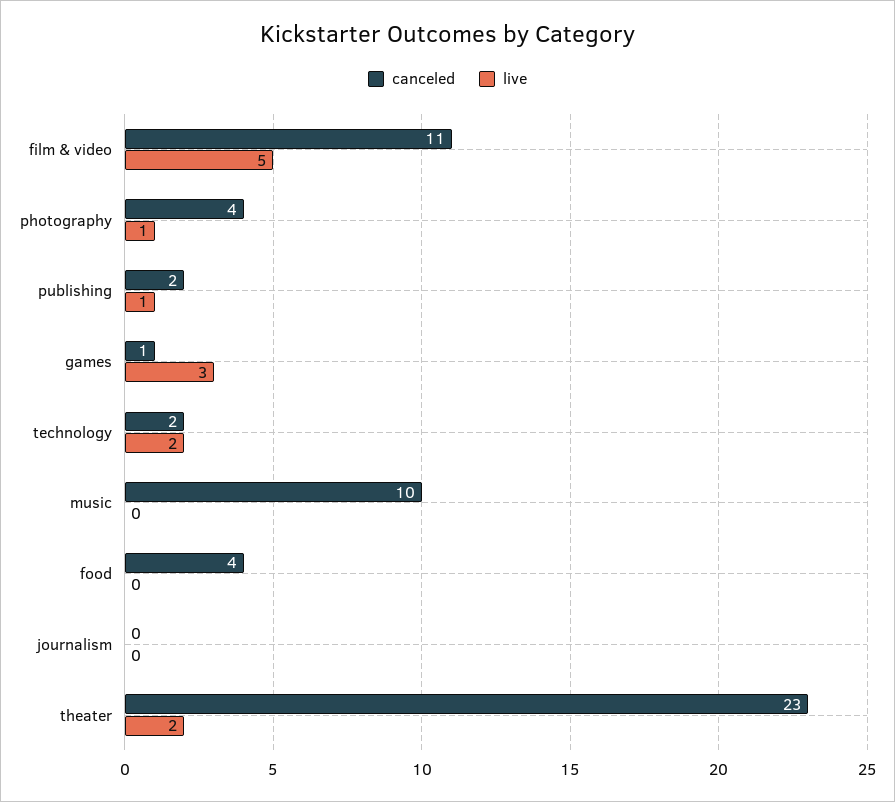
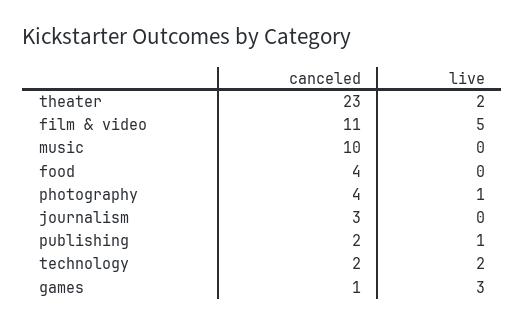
  {
    "canceled": {
      "film & video": 11,
      "photography": 4,
      "publishing": 2,
      "games": 1,
      "technology": 2,
      "music": 10,
      "food": 4,
-     "journalism": 0,
+     "journalism": 3,
      "theater": 23
    },
    "live": {
      "film & video": 5,
      "photography": 1,
      "publishing": 1,
      "games": 3,
      "technology": 2,
      "music": 0,
      "food": 0,
      "journalism": 0,
      "theater": 2
    }
  }

